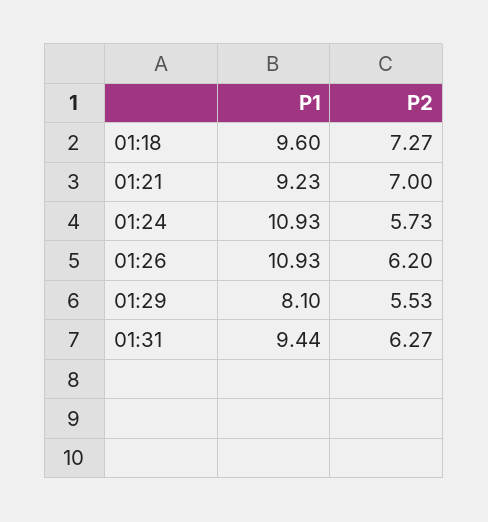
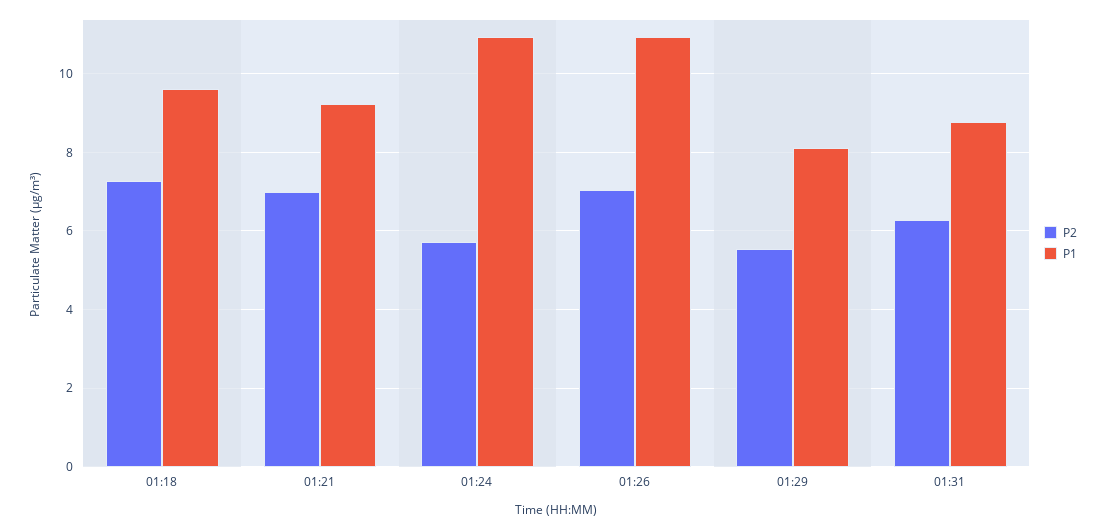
  {
    "P1": {
      "01:18": 9.6,
      "01:21": 9.23,
      "01:24": 10.93,
      "01:26": 10.93,
      "01:29": 8.1,
-     "01:31": 9.44
+     "01:31": 8.8
    },
    "P2": {
      "01:18": 7.27,
      "01:21": 7,
      "01:24": 5.73,
-     "01:26": 6.2,
+     "01:26": 7,
      "01:29": 5.53,
      "01:31": 6.27
    }
  }

